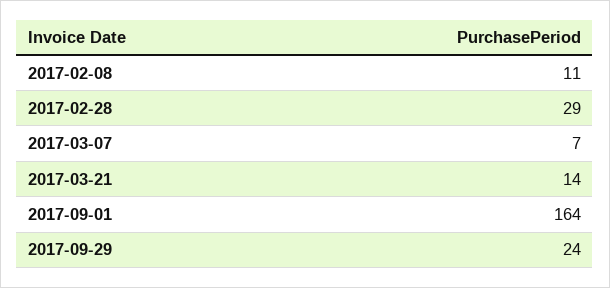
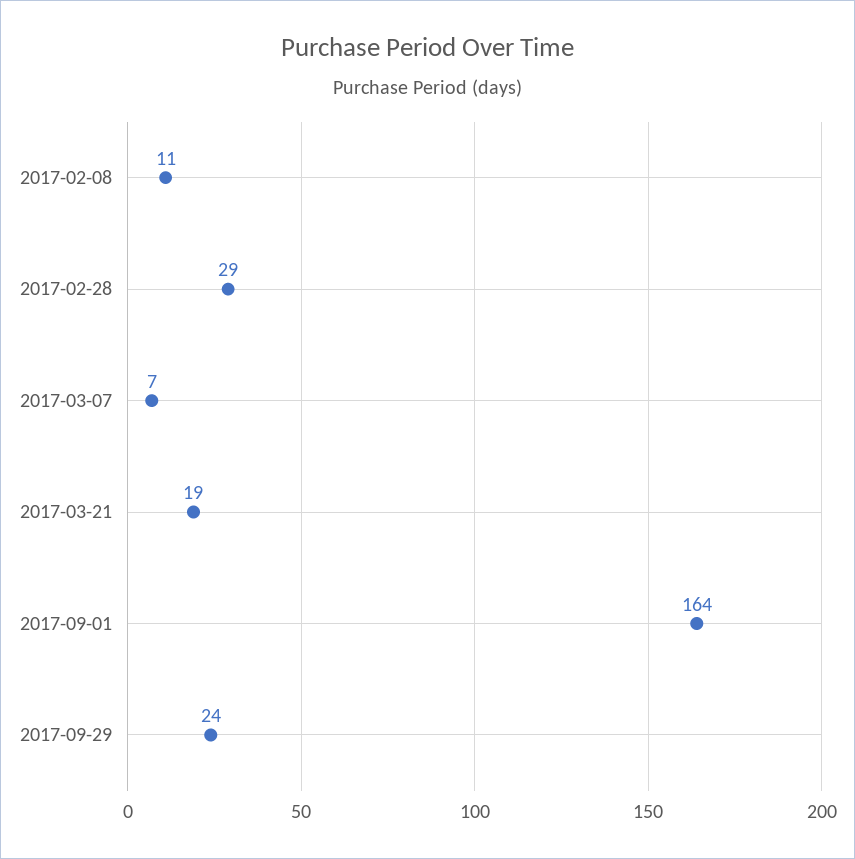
  {
    "2017-02-08": 11,
    "2017-02-28": 29,
    "2017-03-07": 7,
-   "2017-03-21": 14,
+   "2017-03-21": 19,
    "2017-09-01": 164,
    "2017-09-29": 24
  }

